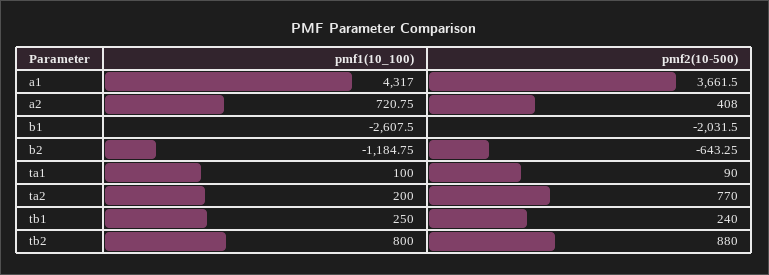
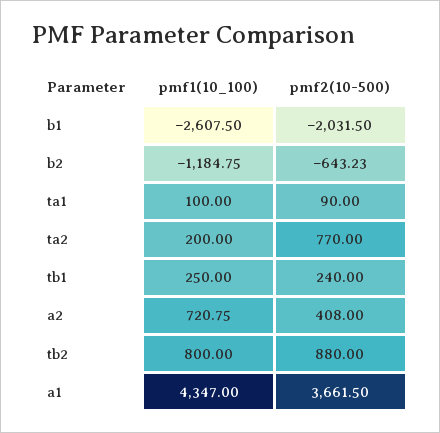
  {
    "pmf1(10_100)": {
-     "a1": 4317,
+     "a1": 4347,
      "a2": 720.75,
      "b1": -2607.5,
      "b2": -1184.75,
      "ta1": 100,
      "ta2": 200,
      "tb1": 250,
      "tb2": 800
    },
    "pmf2(10-500)": {
      "a1": 3661.5,
      "a2": 408,
      "b1": -2031.5,
-     "b2": -643.25,
+     "b2": -643.23,
      "ta1": 90,
      "ta2": 770,
      "tb1": 240,
      "tb2": 880
    }
  }

